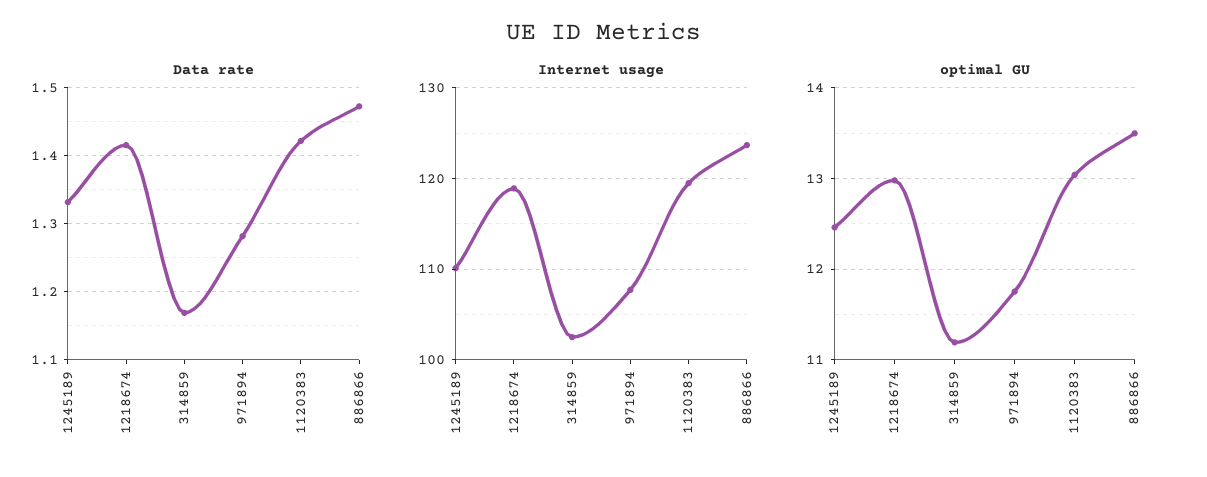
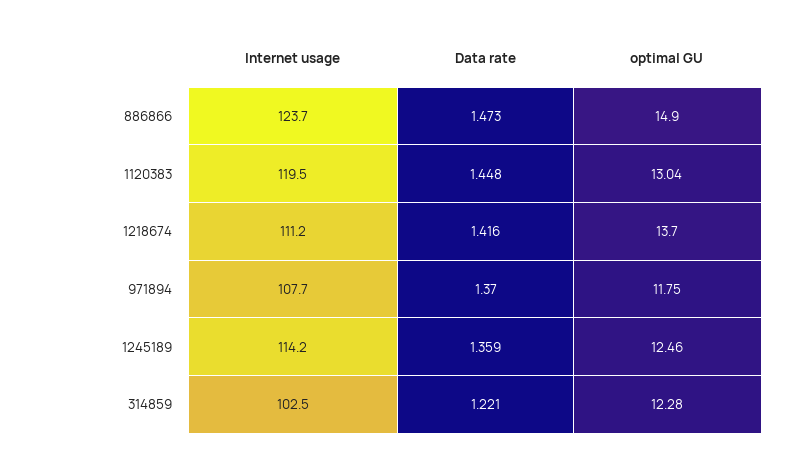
  {
    "Data rate": {
-     "1245189": 1.33,
+     "1245189": 1.359,
      "1218674": 1.416,
-     "314859": 1.17,
+     "314859": 1.221,
-     "971894": 1.28,
+     "971894": 1.37,
-     "1120383": 1.42,
+     "1120383": 1.448,
      "886866": 1.473
    },
    "Internet usage": {
-     "1245189": 110,
+     "1245189": 114.2,
-     "1218674": 119,
+     "1218674": 111.2,
      "314859": 102.5,
      "971894": 107.7,
      "1120383": 119.5,
      "886866": 123.7
    },
    "optimal GU": {
      "1245189": 12.46,
-     "1218674": 13,
+     "1218674": 13.7,
-     "314859": 11.2,
+     "314859": 12.28,
      "971894": 11.75,
      "1120383": 13.04,
-     "886866": 13.5
+     "886866": 14.9
    }
  }

